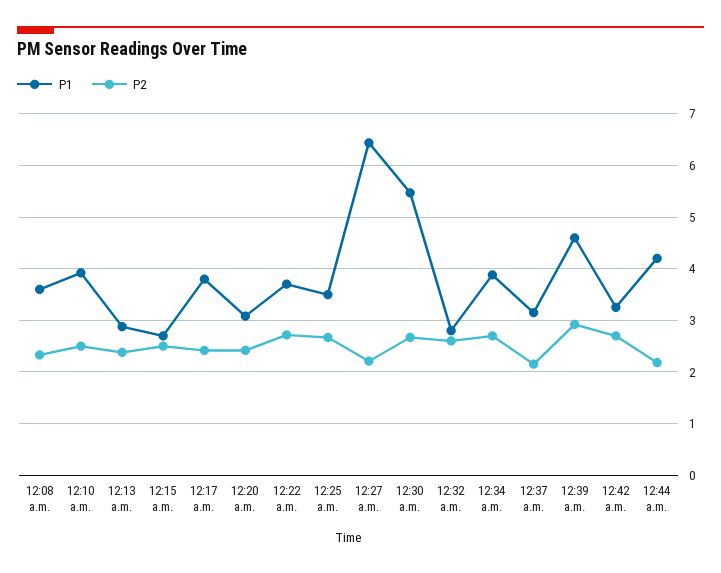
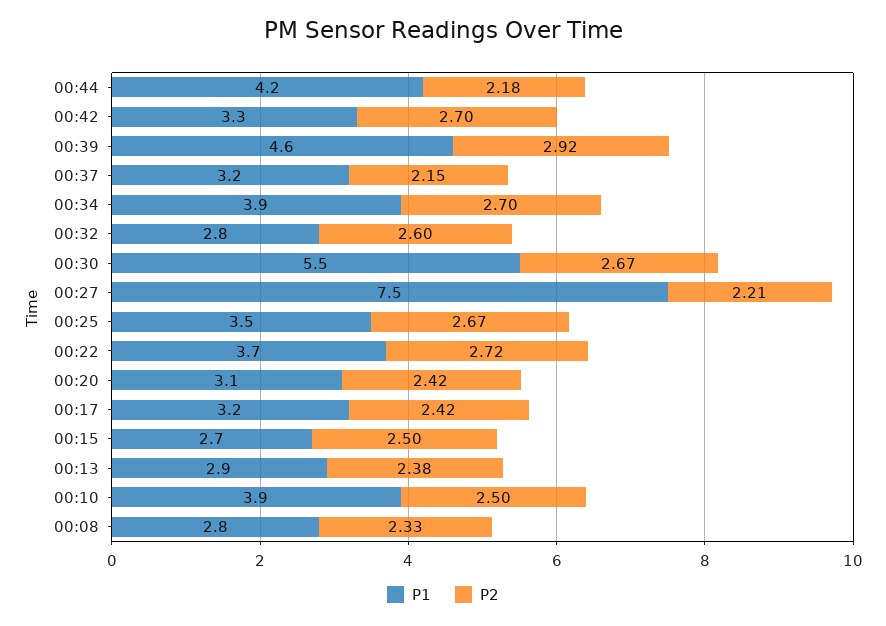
  {
    "P1": {
-     "12:08 a.m.": 3.6,
+     "12:08 a.m.": 2.8,
      "12:10 a.m.": 3.9,
      "12:13 a.m.": 2.9,
      "12:15 a.m.": 2.7,
-     "12:17 a.m.": 3.8,
+     "12:17 a.m.": 3.2,
      "12:20 a.m.": 3.1,
      "12:22 a.m.": 3.7,
      "12:25 a.m.": 3.5,
-     "12:27 a.m.": 6.4,
+     "12:27 a.m.": 7.5,
      "12:30 a.m.": 5.5,
      "12:32 a.m.": 2.8,
      "12:34 a.m.": 3.9,
      "12:37 a.m.": 3.2,
      "12:39 a.m.": 4.6,
      "12:42 a.m.": 3.3,
      "12:44 a.m.": 4.2
    },
    "P2": {
      "12:08 a.m.": 2.33,
      "12:10 a.m.": 2.5,
      "12:13 a.m.": 2.38,
      "12:15 a.m.": 2.5,
      "12:17 a.m.": 2.42,
      "12:20 a.m.": 2.42,
      "12:22 a.m.": 2.72,
      "12:25 a.m.": 2.67,
      "12:27 a.m.": 2.21,
      "12:30 a.m.": 2.67,
      "12:32 a.m.": 2.6,
      "12:34 a.m.": 2.7,
      "12:37 a.m.": 2.15,
      "12:39 a.m.": 2.92,
      "12:42 a.m.": 2.7,
      "12:44 a.m.": 2.18
    }
  }

